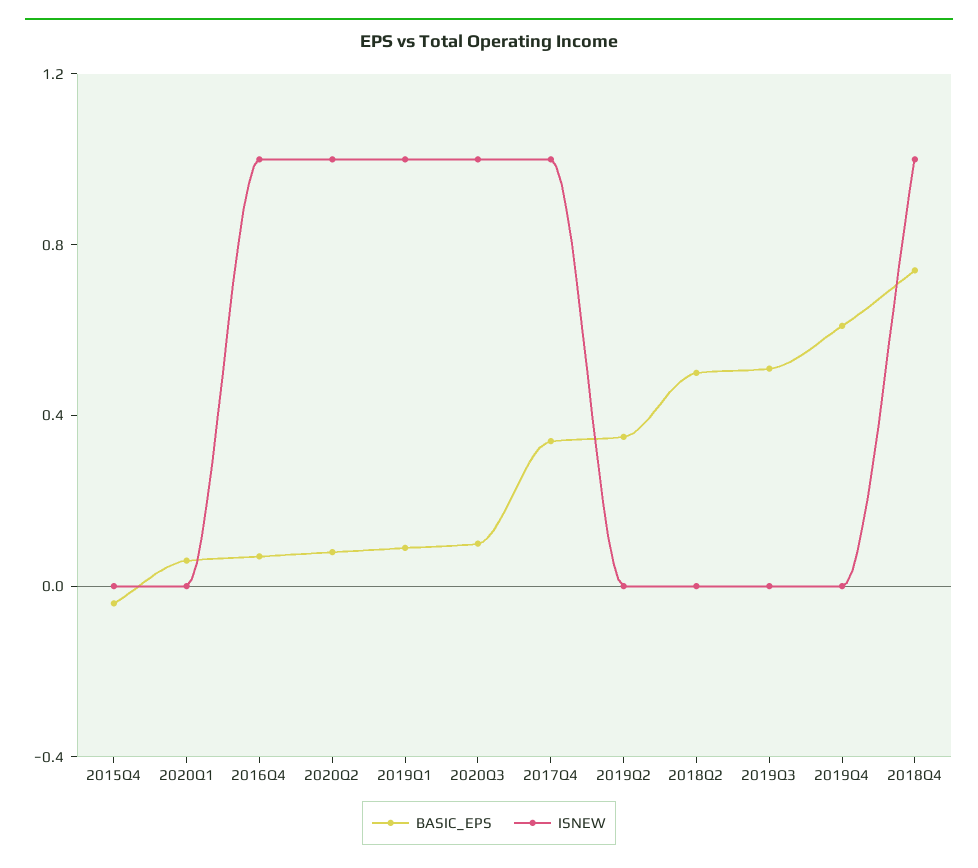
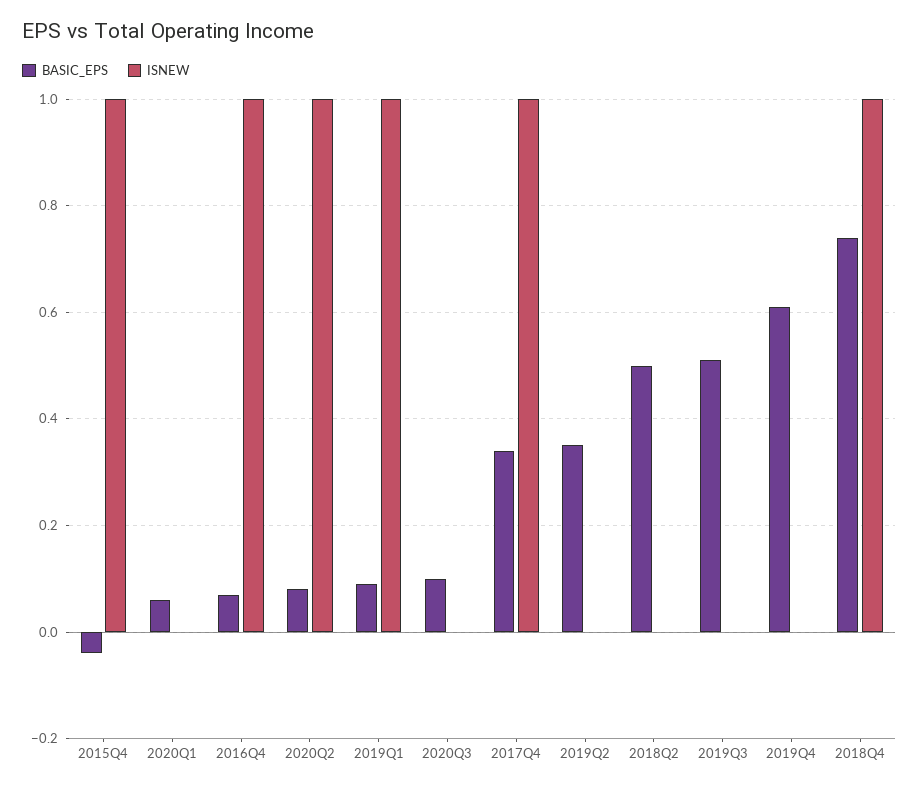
  {
    "BASIC_EPS": {
      "2015Q4": -0.05,
      "2020Q1": 0.05,
      "2016Q4": 0.05,
      "2020Q2": 0.1,
      "2019Q1": 0.1,
      "2020Q3": 0.1,
      "2017Q4": 0.35,
      "2019Q2": 0.35,
      "2018Q2": 0.5,
      "2019Q3": 0.5,
      "2019Q4": 0.6,
      "2018Q4": 0.75
    },
    "ISNEW": {
-     "2015Q4": 0,
+     "2015Q4": 1,
      "2020Q1": 0,
      "2016Q4": 1,
      "2020Q2": 1,
      "2019Q1": 1,
-     "2020Q3": 1,
+     "2020Q3": 0,
      "2017Q4": 1,
      "2019Q2": 0,
      "2018Q2": 0,
      "2019Q3": 0,
      "2019Q4": 0,
      "2018Q4": 1
    }
  }

